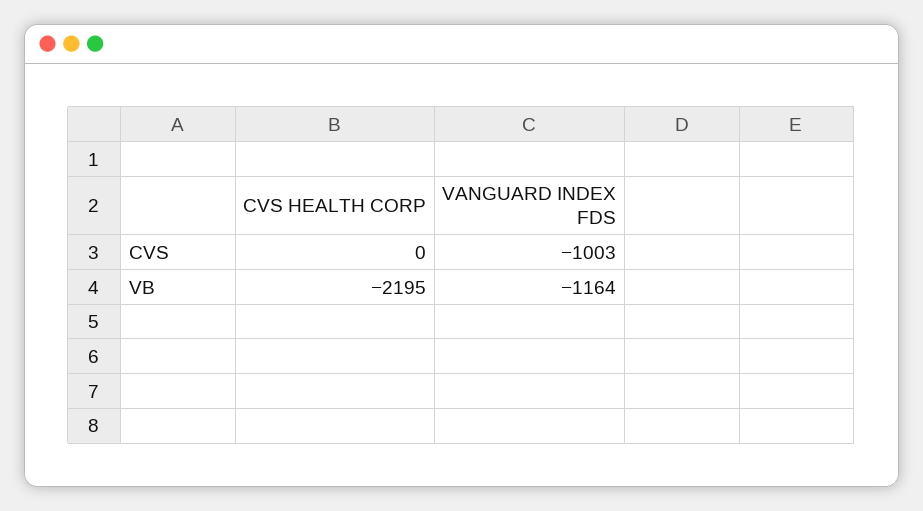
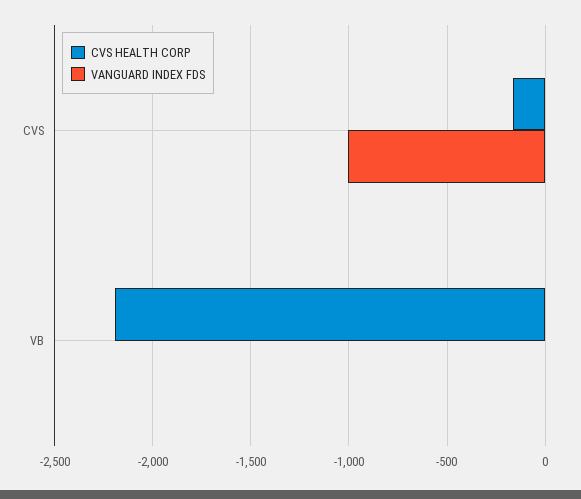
  {
    "CVS HEALTH CORP": {
-     "CVS": 0,
+     "CVS": -150,
      "VB": -2195
    },
    "VANGUARD INDEX FDS": {
      "CVS": -1003,
-     "VB": -1164
+     "VB": 0
    }
  }

